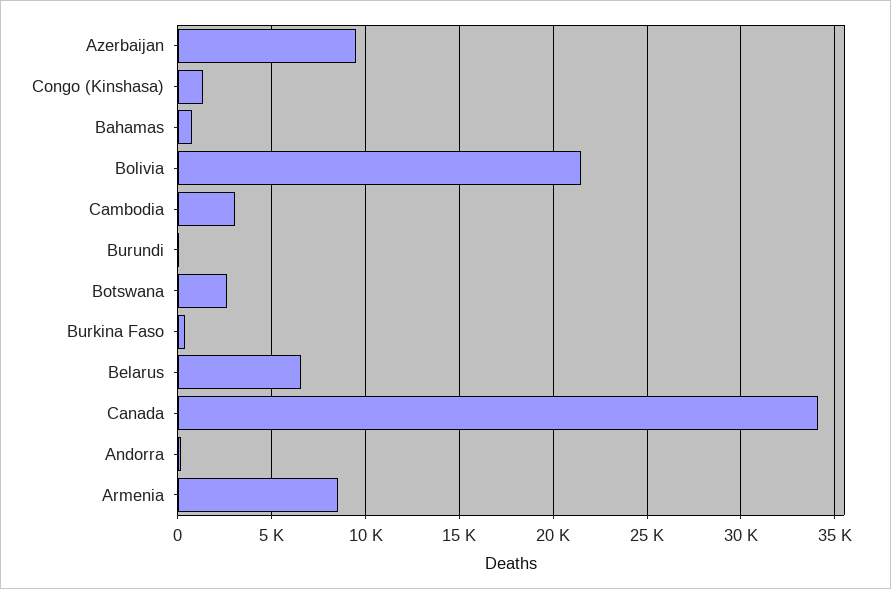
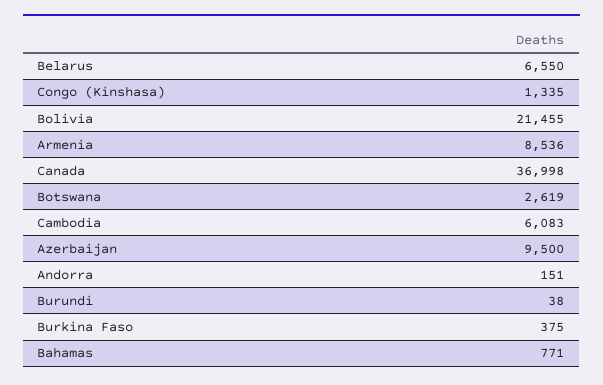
  {
    "Azerbaijan": 9500,
    "Congo (Kinshasa)": 1335,
    "Bahamas": 771,
    "Bolivia": 21455,
-   "Cambodia": 3000,
+   "Cambodia": 6083,
    "Burundi": 38,
    "Botswana": 2619,
    "Burkina Faso": 375,
    "Belarus": 6550,
-   "Canada": 34000,
+   "Canada": 36998,
    "Andorra": 151,
    "Armenia": 8536
  }

